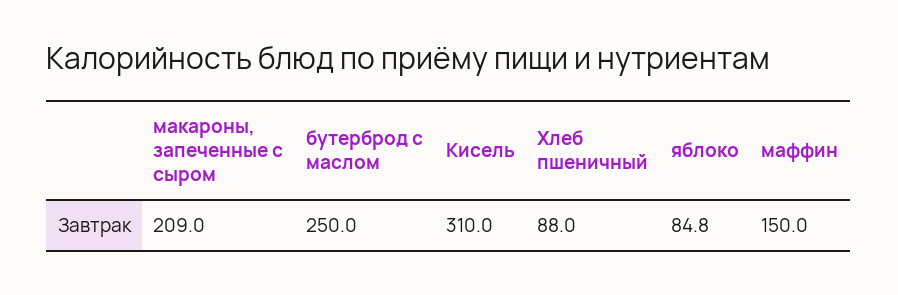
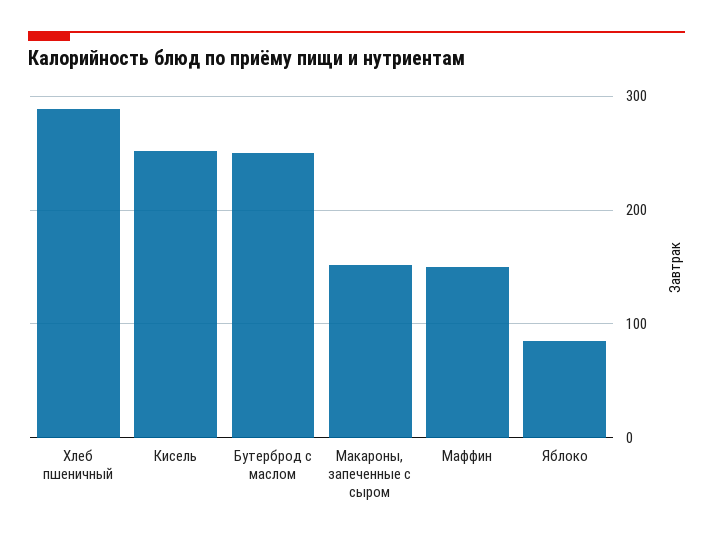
  {
-   "макароны, запеченные с сыром": 209,
+   "макароны, запеченные с сыром": 150,
    "бутерброд с маслом": 250,
-   "Кисель": 310,
+   "Кисель": 250,
-   "Хлеб пшеничный": 88,
+   "Хлеб пшеничный": 290,
    "яблоко": 84.8,
    "маффин": 150
  }

